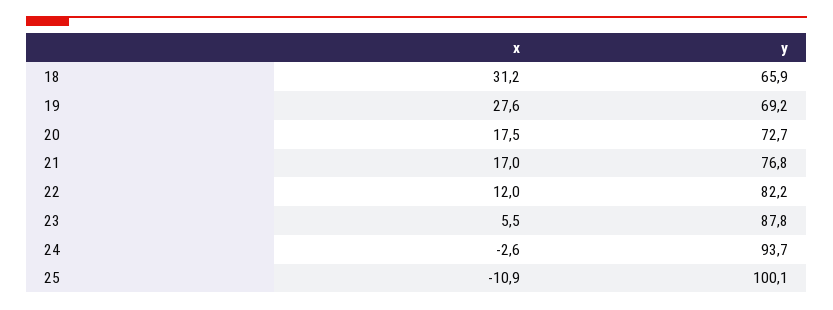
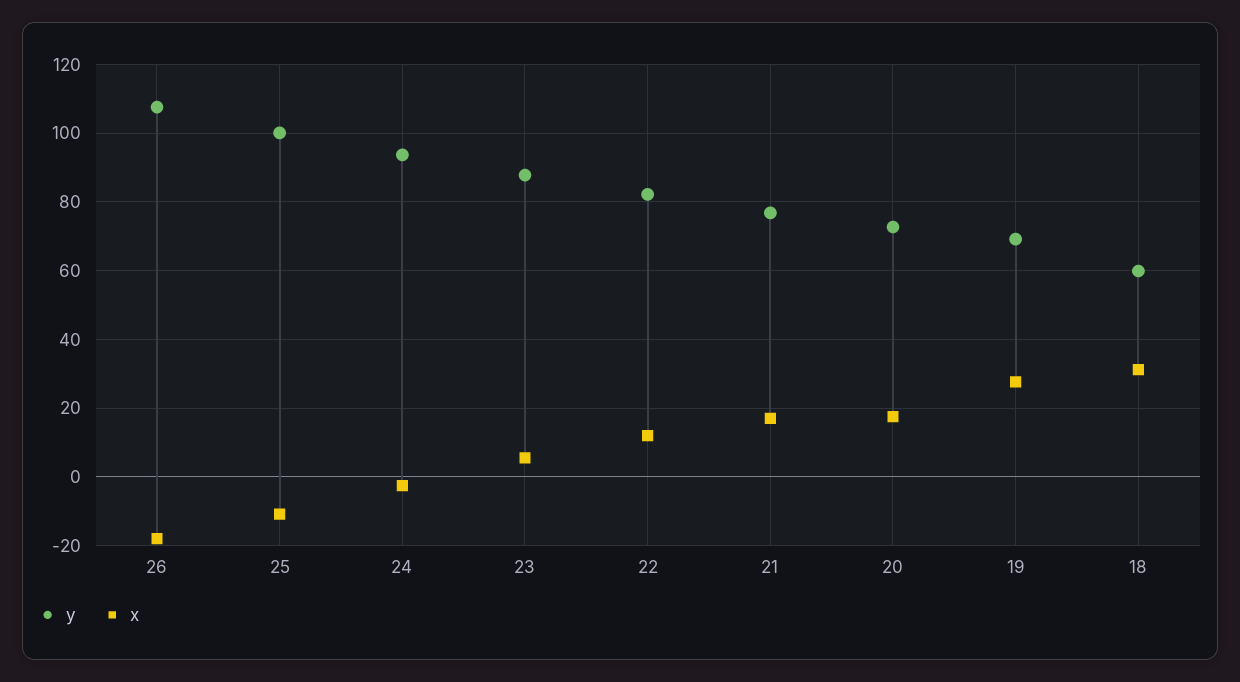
  {
    "x": {
      "18": 31.2,
      "19": 27.6,
      "20": 17.5,
      "21": 17,
      "22": 12,
      "23": 5.5,
      "24": -2.6,
-     "25": -10.9
+     "25": -10.9,
+     "26": -18
    },
    "y": {
-     "18": 65.9,
+     "18": 60,
      "19": 69.2,
      "20": 72.7,
      "21": 76.8,
      "22": 82.2,
      "23": 87.8,
      "24": 93.7,
-     "25": 100.1
+     "25": 100.1,
+     "26": 108
    }
  }

